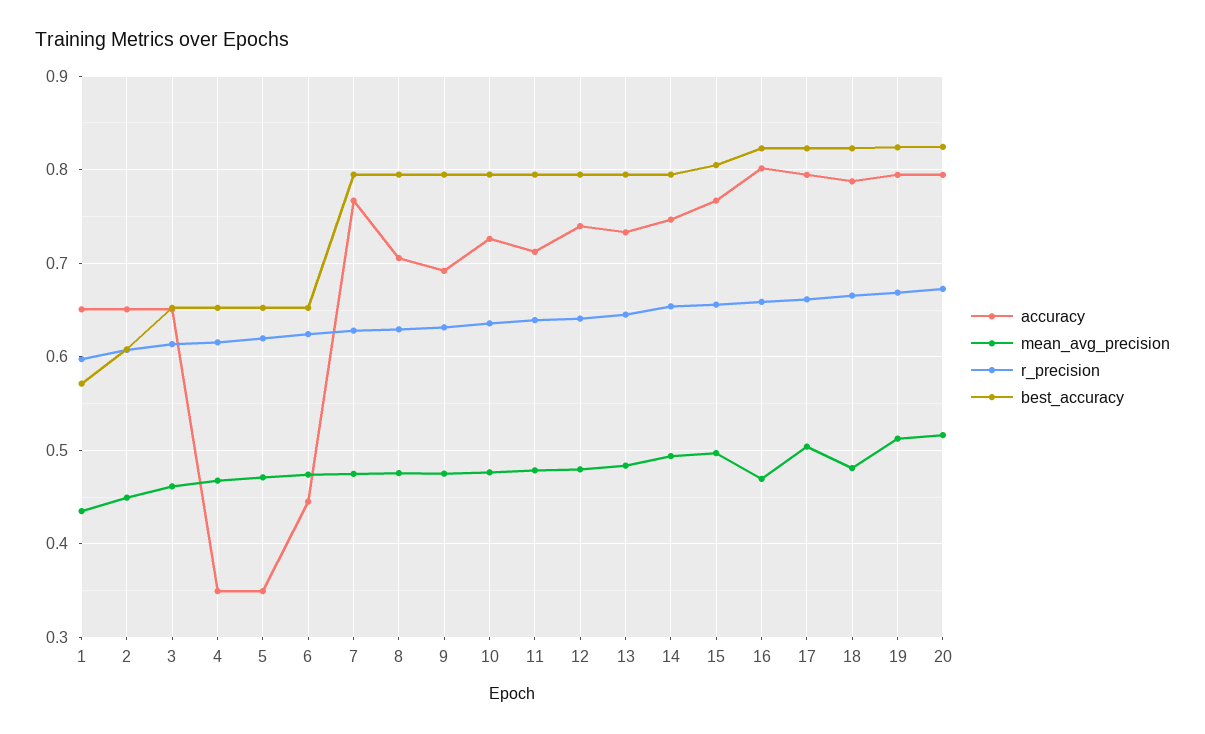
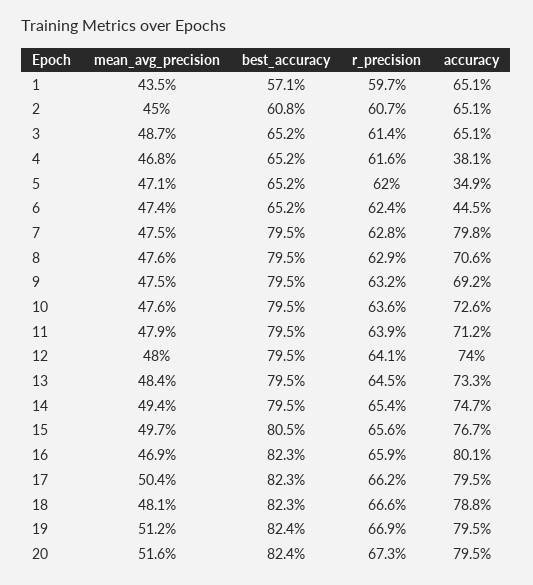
  {
    "accuracy": {
      "1": 0.651,
      "2": 0.651,
      "3": 0.651,
-     "4": 0.35,
+     "4": 0.381,
      "5": 0.349,
      "6": 0.445,
-     "7": 0.77,
+     "7": 0.798,
      "8": 0.706,
      "9": 0.692,
      "10": 0.726,
      "11": 0.712,
      "12": 0.74,
      "13": 0.733,
      "14": 0.747,
      "15": 0.767,
      "16": 0.801,
      "17": 0.795,
      "18": 0.788,
      "19": 0.795,
      "20": 0.795
    },
    "mean_avg_precision": {
      "1": 0.435,
      "2": 0.45,
-     "3": 0.46,
+     "3": 0.487,
      "4": 0.468,
      "5": 0.471,
      "6": 0.474,
      "7": 0.475,
      "8": 0.476,
      "9": 0.475,
      "10": 0.476,
      "11": 0.479,
      "12": 0.48,
      "13": 0.484,
      "14": 0.494,
      "15": 0.497,
      "16": 0.469,
      "17": 0.504,
      "18": 0.481,
      "19": 0.512,
      "20": 0.516
    },
    "r_precision": {
      "1": 0.597,
      "2": 0.607,
      "3": 0.614,
      "4": 0.616,
      "5": 0.62,
      "6": 0.624,
      "7": 0.628,
      "8": 0.629,
      "9": 0.632,
      "10": 0.636,
      "11": 0.639,
      "12": 0.641,
      "13": 0.645,
      "14": 0.654,
      "15": 0.656,
      "16": 0.659,
      "17": 0.662,
      "18": 0.666,
      "19": 0.669,
      "20": 0.673
    },
    "best_accuracy": {
      "1": 0.571,
      "2": 0.608,
      "3": 0.652,
      "4": 0.652,
      "5": 0.652,
      "6": 0.652,
      "7": 0.795,
      "8": 0.795,
      "9": 0.795,
      "10": 0.795,
      "11": 0.795,
      "12": 0.795,
      "13": 0.795,
      "14": 0.795,
      "15": 0.805,
      "16": 0.823,
      "17": 0.823,
      "18": 0.823,
      "19": 0.824,
      "20": 0.824
    }
  }

